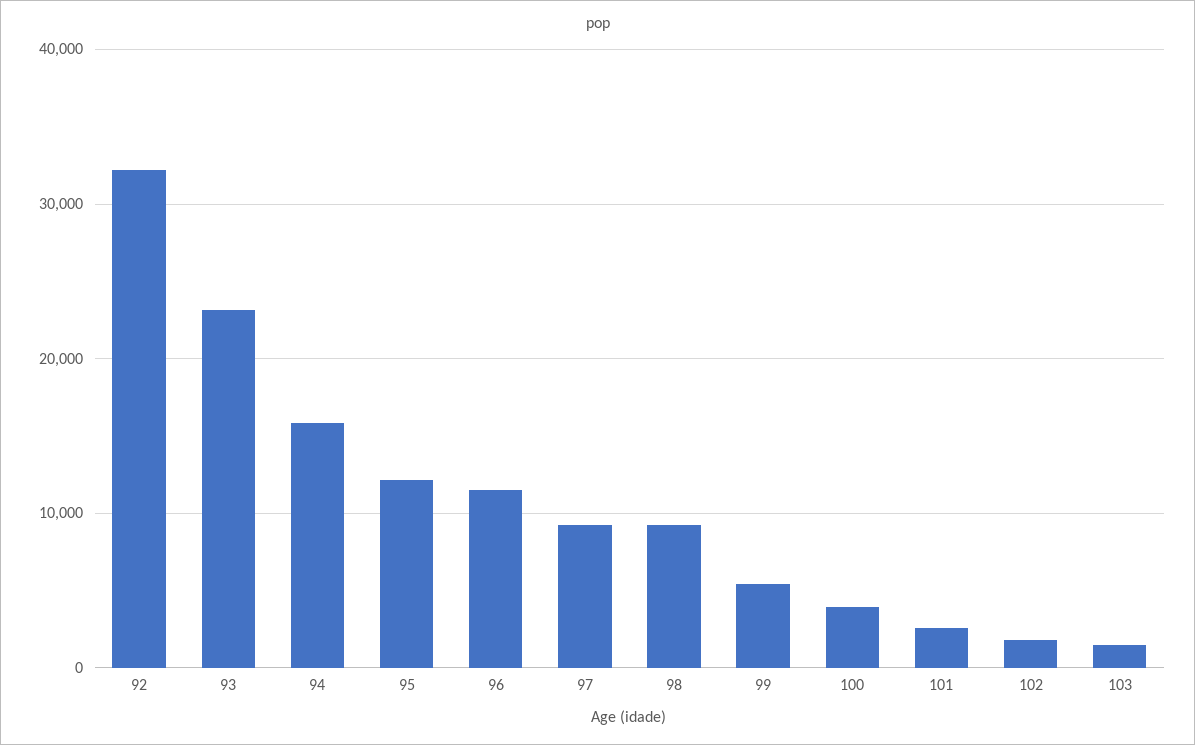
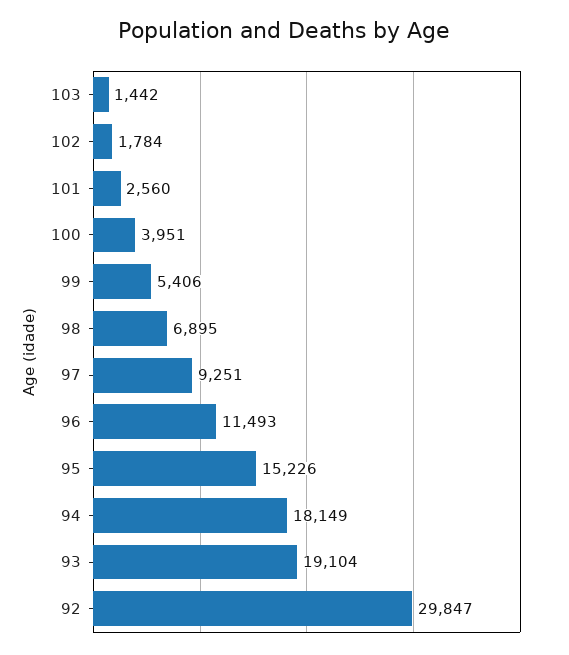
  {
-   "92": 32000,
+   "92": 29847,
-   "93": 23000,
+   "93": 19104,
-   "94": 16000,
+   "94": 18149,
-   "95": 12000,
+   "95": 15226,
    "96": 11493,
    "97": 9251,
-   "98": 9000,
+   "98": 6895,
    "99": 5406,
    "100": 3951,
    "101": 2560,
    "102": 1784,
    "103": 1442
  }

